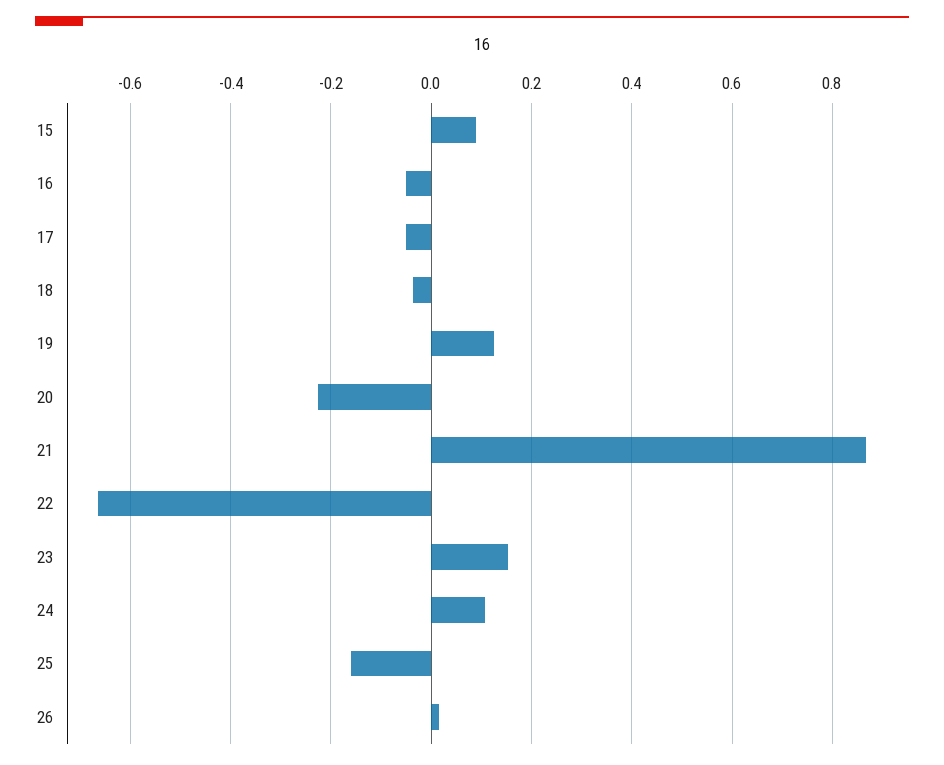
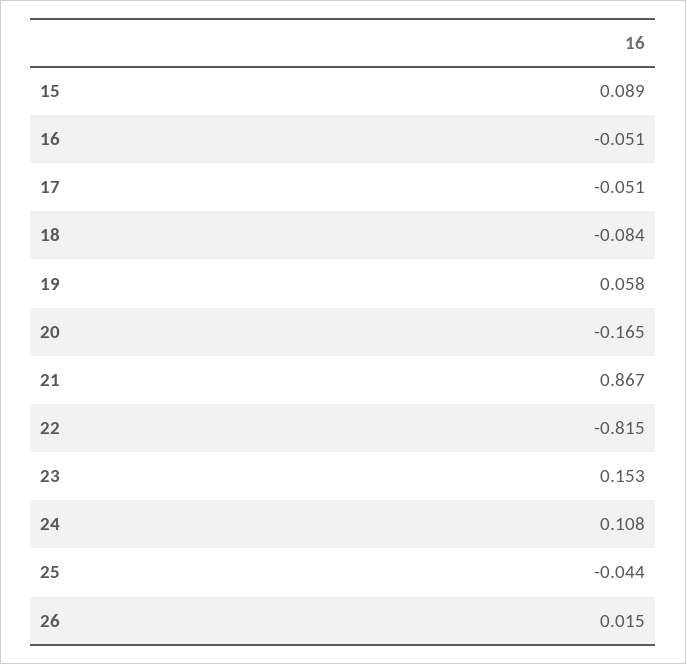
  {
    "15": 0.089,
    "16": -0.051,
    "17": -0.051,
-   "18": -0.04,
+   "18": -0.084,
-   "19": 0.12,
+   "19": 0.058,
-   "20": -0.22,
+   "20": -0.165,
    "21": 0.867,
-   "22": -0.66,
+   "22": -0.815,
    "23": 0.153,
    "24": 0.108,
-   "25": -0.16,
+   "25": -0.044,
    "26": 0.015
  }

